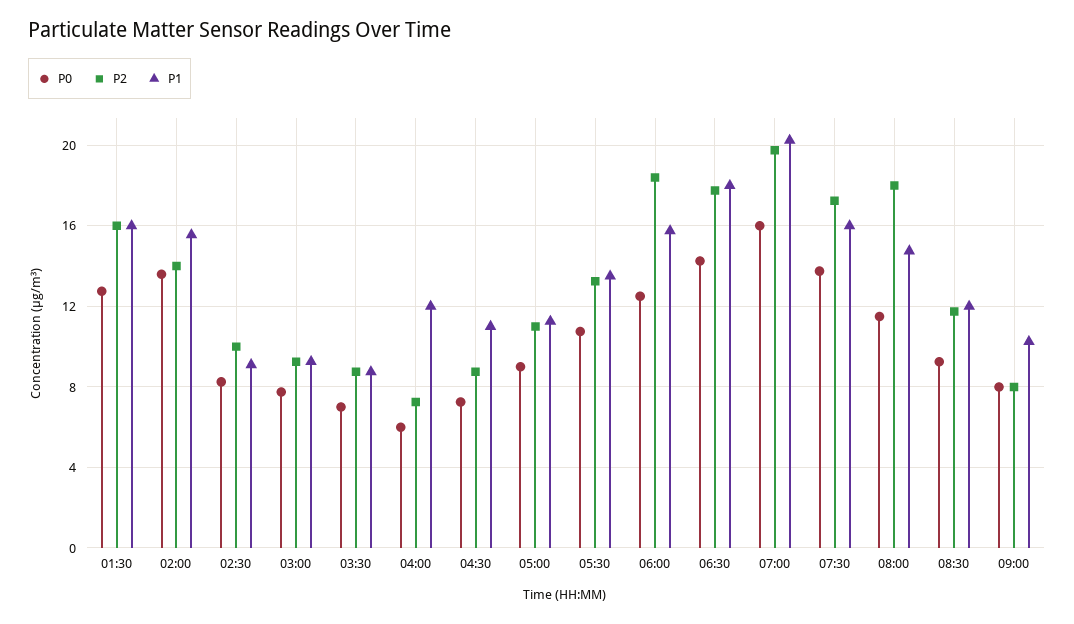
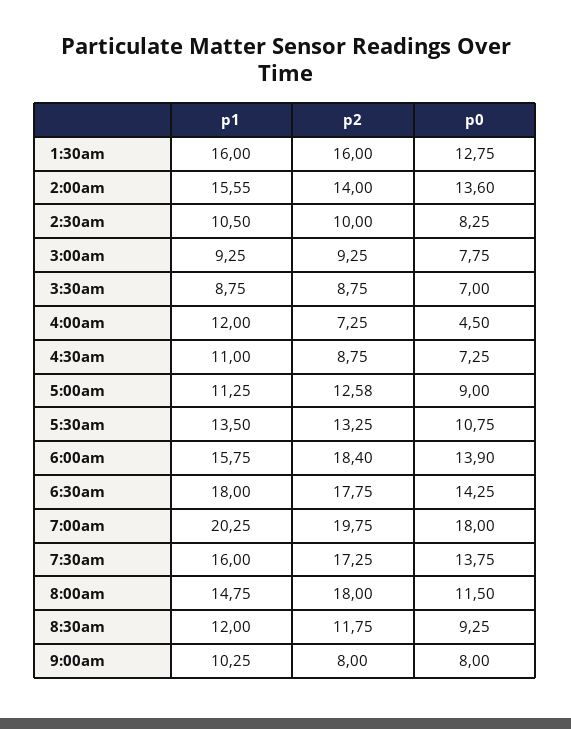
  {
    "P0": {
      "01:30": 12.75,
      "02:00": 13.6,
      "02:30": 8.25,
      "03:00": 7.75,
      "03:30": 7,
-     "04:00": 6,
+     "04:00": 4.5,
      "04:30": 7.25,
      "05:00": 9,
      "05:30": 10.75,
-     "06:00": 12.5,
+     "06:00": 13.9,
      "06:30": 14.25,
-     "07:00": 16,
+     "07:00": 18,
      "07:30": 13.75,
      "08:00": 11.5,
      "08:30": 9.25,
      "09:00": 8
    },
    "P2": {
      "01:30": 16,
      "02:00": 14,
      "02:30": 10,
      "03:00": 9.25,
      "03:30": 8.75,
      "04:00": 7.25,
      "04:30": 8.75,
-     "05:00": 11,
+     "05:00": 12.58,
      "05:30": 13.25,
      "06:00": 18.4,
      "06:30": 17.75,
      "07:00": 19.75,
      "07:30": 17.25,
      "08:00": 18,
      "08:30": 11.75,
      "09:00": 8
    },
    "P1": {
      "01:30": 16,
      "02:00": 15.55,
-     "02:30": 9,
+     "02:30": 10.5,
      "03:00": 9.25,
      "03:30": 8.75,
      "04:00": 12,
      "04:30": 11,
      "05:00": 11.25,
      "05:30": 13.5,
      "06:00": 15.75,
      "06:30": 18,
      "07:00": 20.25,
      "07:30": 16,
      "08:00": 14.75,
      "08:30": 12,
      "09:00": 10.25
    }
  }

